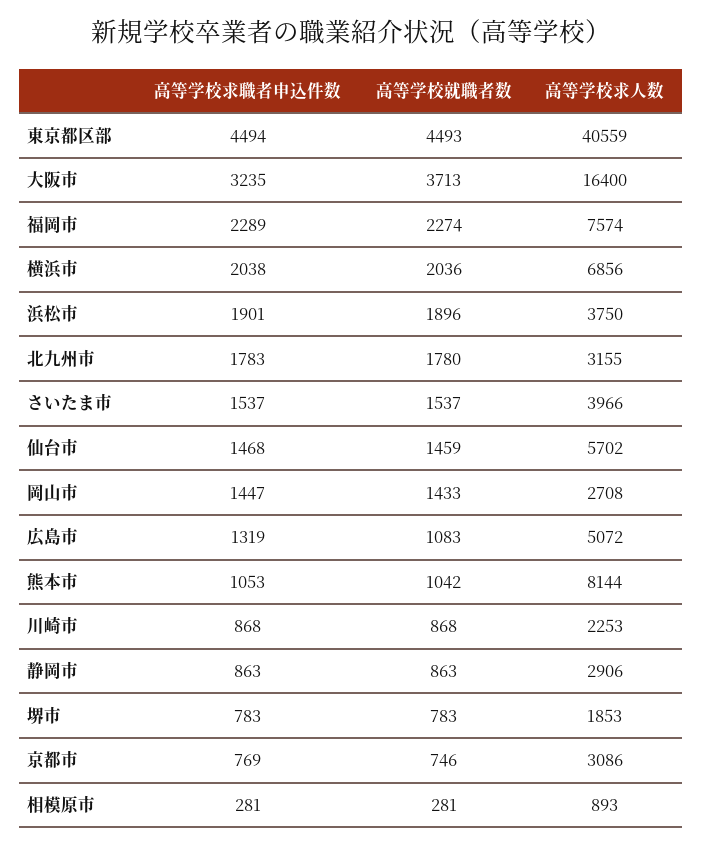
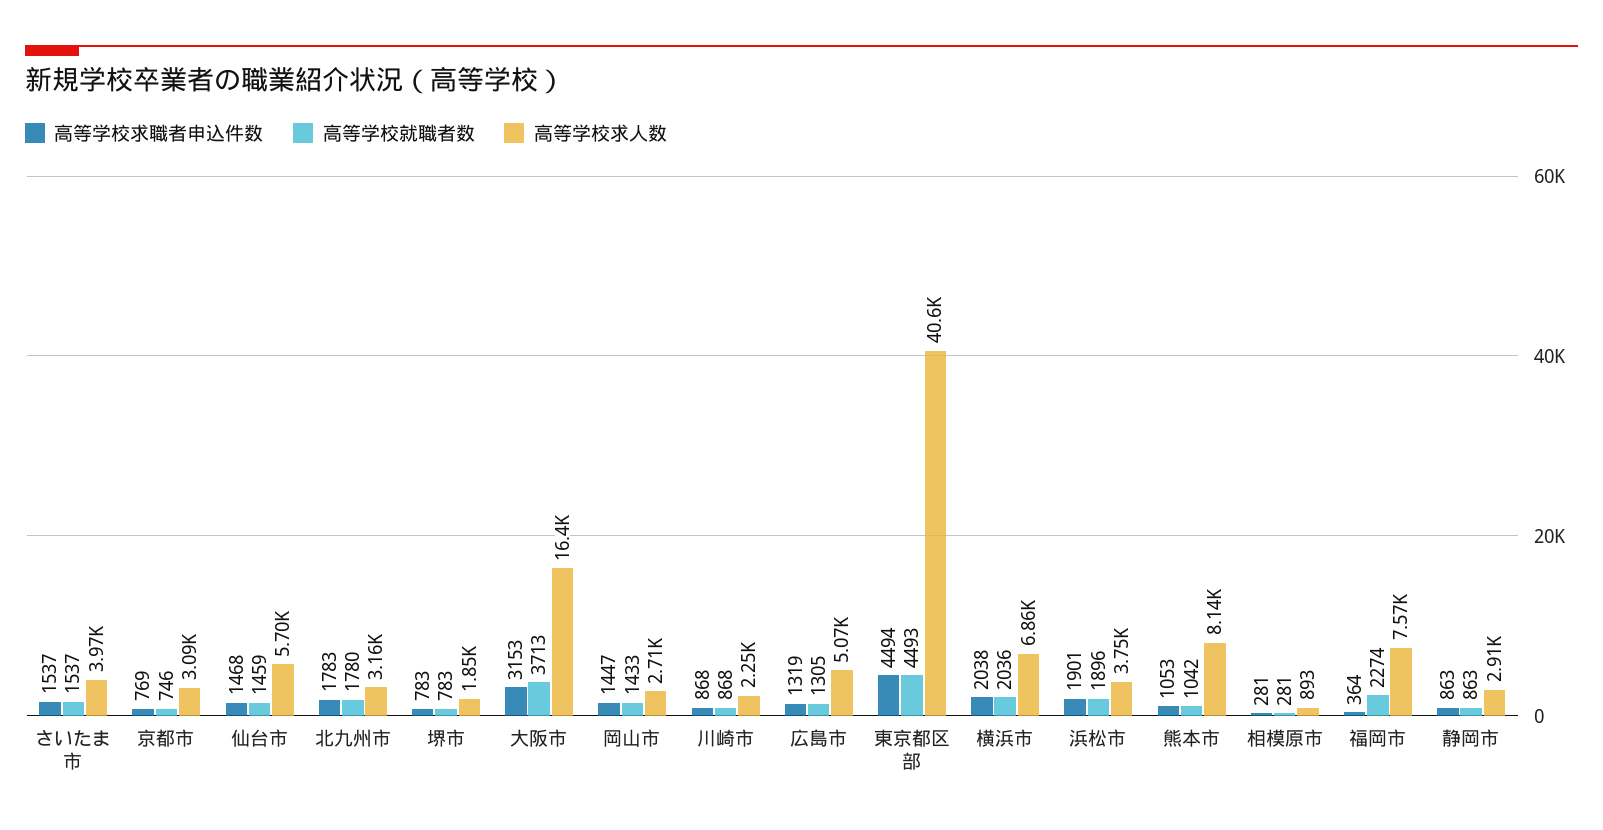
  {
    "高等学校求職者申込件数": {
      "東京都区部": 4494,
-     "大阪市": 3235,
+     "大阪市": 3153,
-     "福岡市": 2289,
+     "福岡市": 364,
      "横浜市": 2038,
      "浜松市": 1901,
      "北九州市": 1783,
      "さいたま市": 1537,
      "仙台市": 1468,
      "岡山市": 1447,
      "広島市": 1319,
      "熊本市": 1053,
      "川崎市": 868,
      "静岡市": 863,
      "堺市": 783,
      "京都市": 769,
      "相模原市": 281
    },
    "高等学校就職者数": {
      "東京都区部": 4493,
      "大阪市": 3713,
      "福岡市": 2274,
      "横浜市": 2036,
      "浜松市": 1896,
      "北九州市": 1780,
      "さいたま市": 1537,
      "仙台市": 1459,
      "岡山市": 1433,
-     "広島市": 1083,
+     "広島市": 1305,
      "熊本市": 1042,
      "川崎市": 868,
      "静岡市": 863,
      "堺市": 783,
      "京都市": 746,
      "相模原市": 281
    },
    "高等学校求人数": {
      "東京都区部": 40559,
      "大阪市": 16400,
      "福岡市": 7574,
      "横浜市": 6856,
      "浜松市": 3750,
      "北九州市": 3155,
      "さいたま市": 3966,
      "仙台市": 5702,
      "岡山市": 2708,
      "広島市": 5072,
      "熊本市": 8144,
      "川崎市": 2253,
      "静岡市": 2906,
      "堺市": 1853,
      "京都市": 3086,
      "相模原市": 893
    }
  }

